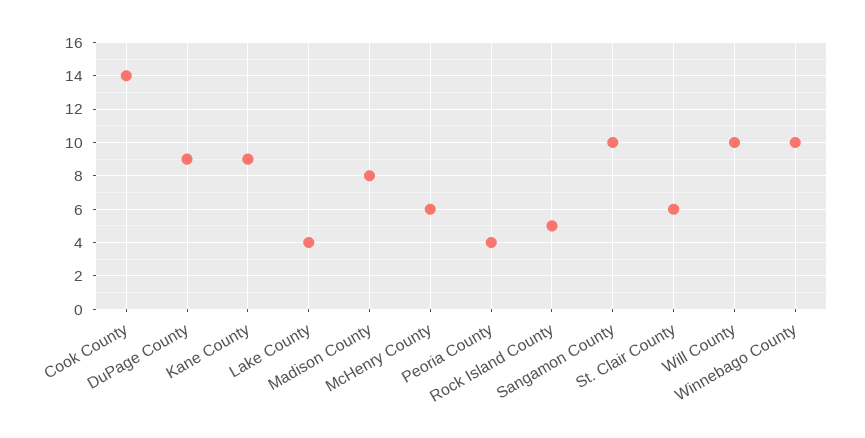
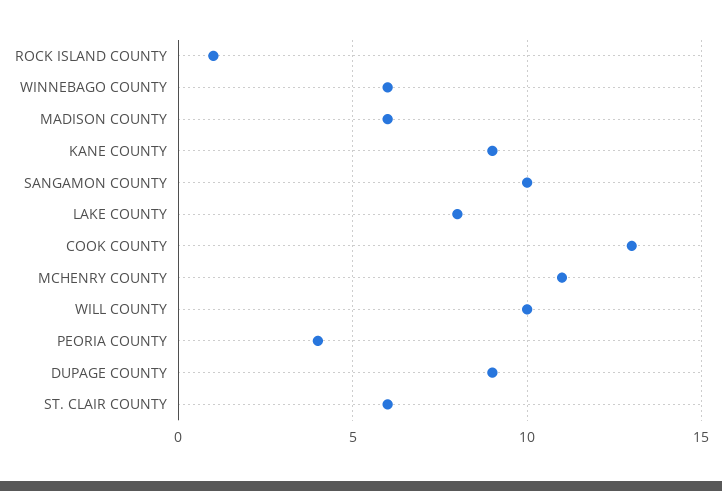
  {
-   "Cook County": 14,
+   "Cook County": 13,
    "DuPage County": 9,
    "Kane County": 9,
-   "Lake County": 4,
+   "Lake County": 8,
-   "Madison County": 8,
+   "Madison County": 6,
-   "McHenry County": 6,
+   "McHenry County": 11,
    "Peoria County": 4,
-   "Rock Island County": 5,
+   "Rock Island County": 1,
    "Sangamon County": 10,
    "St. Clair County": 6,
    "Will County": 10,
-   "Winnebago County": 10
+   "Winnebago County": 6
  }

